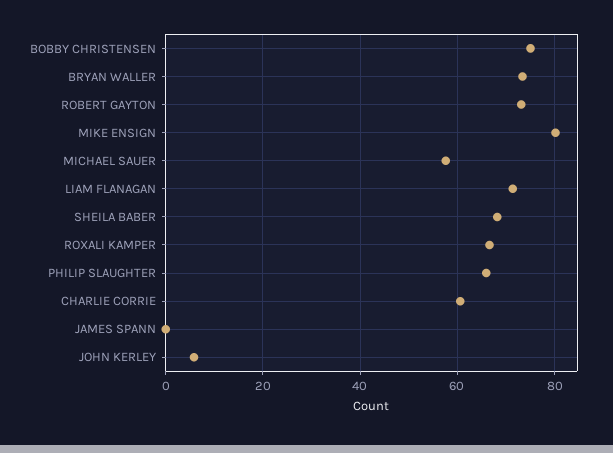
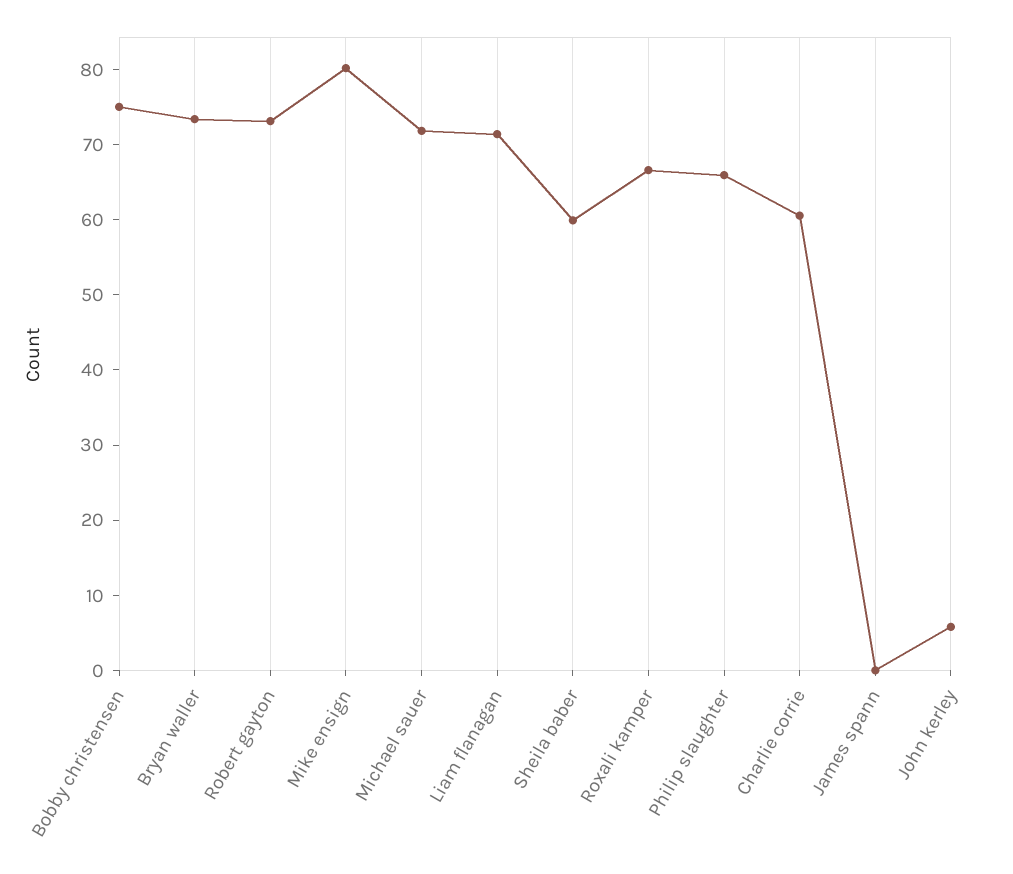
  {
    "BOBBY CHRISTENSEN": 76,
    "BRYAN WALLER": 74,
    "ROBERT GAYTON": 74,
    "MIKE ENSIGN": 80,
-   "MICHAEL SAUER": 58,
+   "MICHAEL SAUER": 72,
    "LIAM FLANAGAN": 72,
-   "SHEILA BABER": 68,
+   "SHEILA BABER": 60,
    "ROXALI KAMPER": 66,
    "PHILIP SLAUGHTER": 66,
    "CHARLIE CORRIE": 60,
    "JAMES SPANN": 0,
    "JOHN KERLEY": 6
  }

